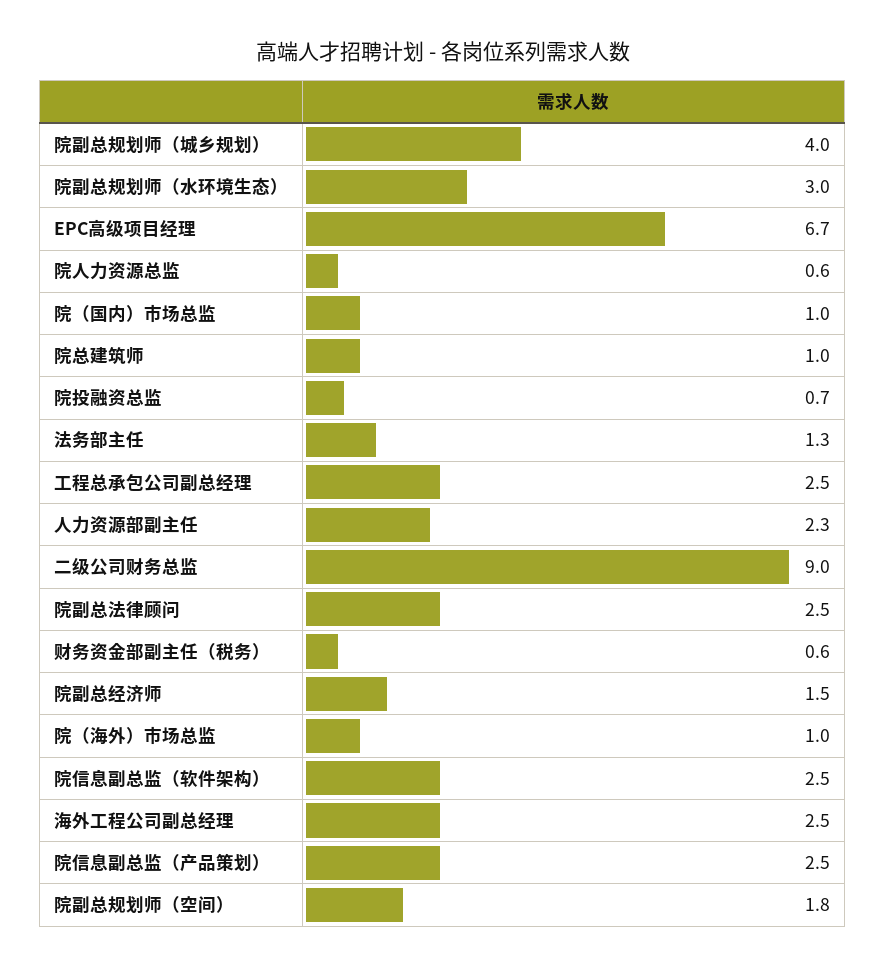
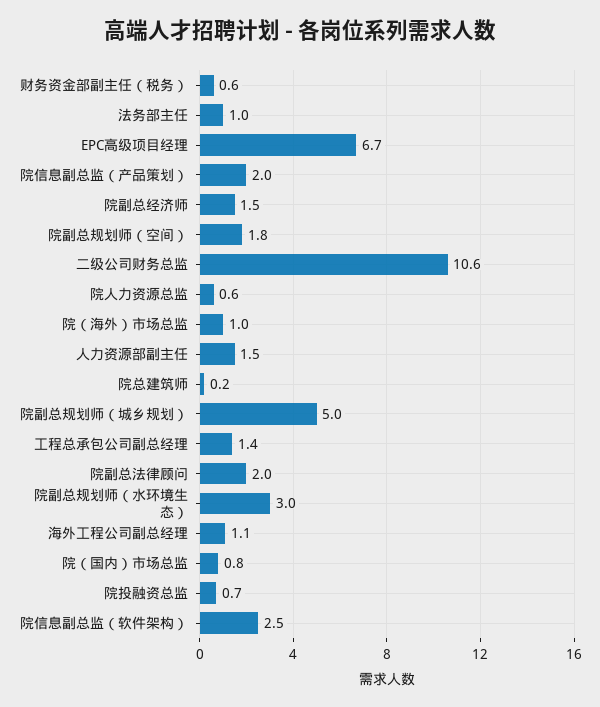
  {
-   "院副总规划师（城乡规划）": 4,
+   "院副总规划师（城乡规划）": 5,
    "院副总规划师（水环境生态）": 3,
    "EPC高级项目经理": 6.7,
    "院人力资源总监": 0.6,
-   "院（国内）市场总监": 1,
+   "院（国内）市场总监": 0.8,
-   "院总建筑师": 1,
+   "院总建筑师": 0.2,
    "院投融资总监": 0.7,
-   "法务部主任": 1.3,
+   "法务部主任": 1,
-   "工程总承包公司副总经理": 2.5,
+   "工程总承包公司副总经理": 1.4,
-   "人力资源部副主任": 2.3,
+   "人力资源部副主任": 1.5,
-   "二级公司财务总监": 9,
+   "二级公司财务总监": 10.6,
-   "院副总法律顾问": 2.5,
+   "院副总法律顾问": 2,
    "财务资金部副主任（税务）": 0.6,
    "院副总经济师": 1.5,
    "院（海外）市场总监": 1,
    "院信息副总监（软件架构）": 2.5,
-   "海外工程公司副总经理": 2.5,
+   "海外工程公司副总经理": 1.1,
-   "院信息副总监（产品策划）": 2.5,
+   "院信息副总监（产品策划）": 2,
    "院副总规划师（空间）": 1.8
  }

